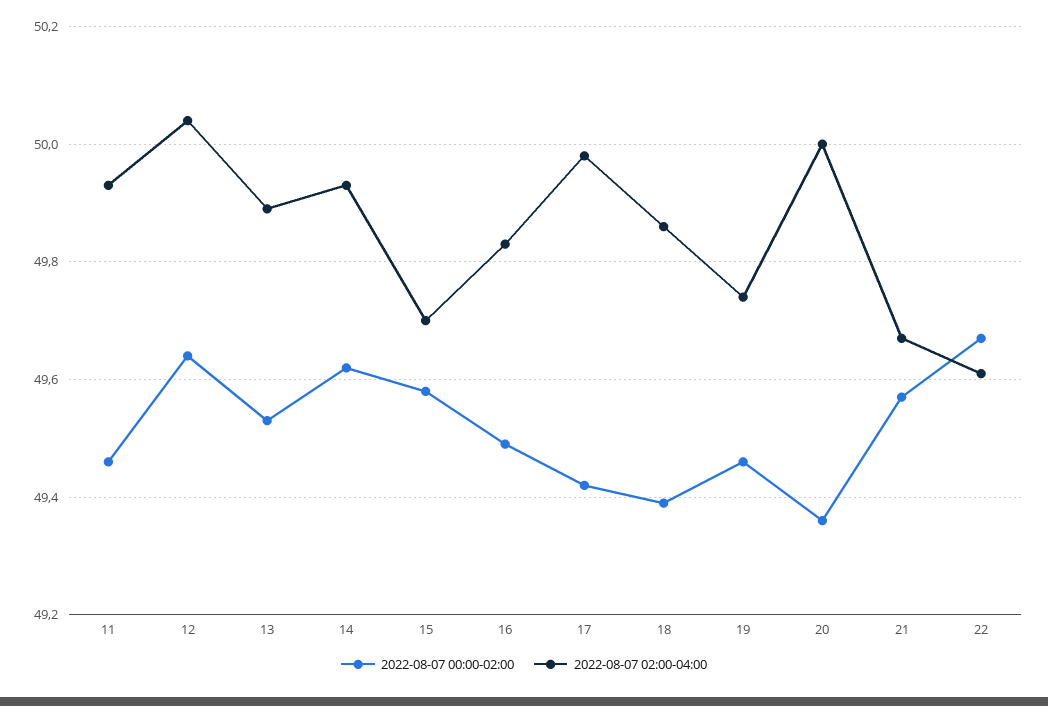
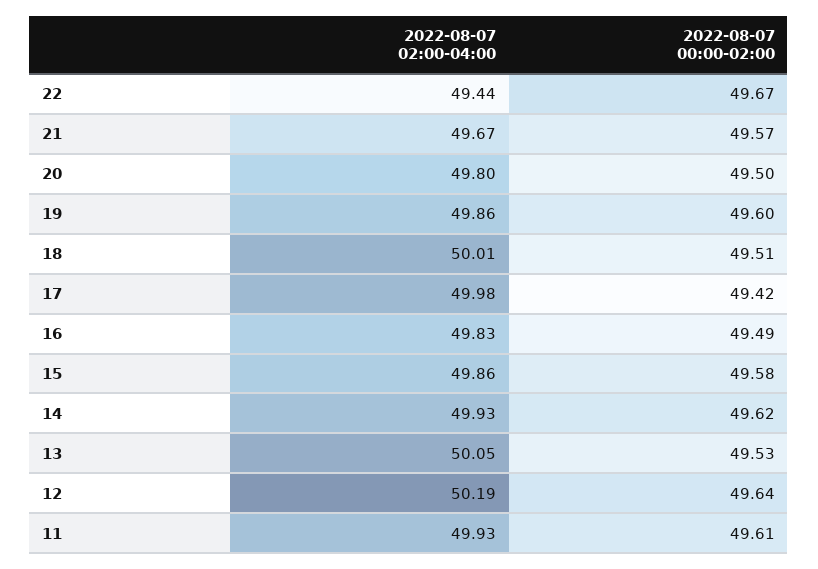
  {
    "2022-08-07 00:00-02:00": {
-     "11": 49.45,
+     "11": 49.61,
      "12": 49.64,
      "13": 49.53,
      "14": 49.62,
      "15": 49.58,
      "16": 49.49,
      "17": 49.42,
-     "18": 49.4,
+     "18": 49.51,
-     "19": 49.45,
+     "19": 49.6,
-     "20": 49.35,
+     "20": 49.5,
      "21": 49.57,
      "22": 49.67
    },
    "2022-08-07 02:00-04:00": {
      "11": 49.93,
-     "12": 50.05,
+     "12": 50.19,
-     "13": 49.9,
+     "13": 50.05,
      "14": 49.93,
-     "15": 49.7,
+     "15": 49.86,
      "16": 49.83,
      "17": 49.98,
-     "18": 49.85,
+     "18": 50.01,
-     "19": 49.75,
+     "19": 49.86,
-     "20": 50,
+     "20": 49.8,
      "21": 49.67,
-     "22": 49.6
+     "22": 49.44
    }
  }

